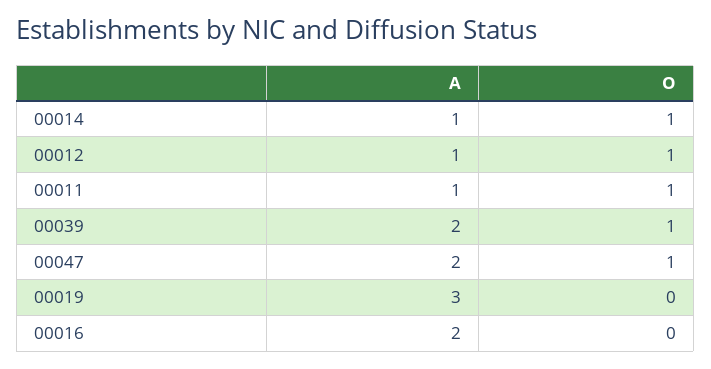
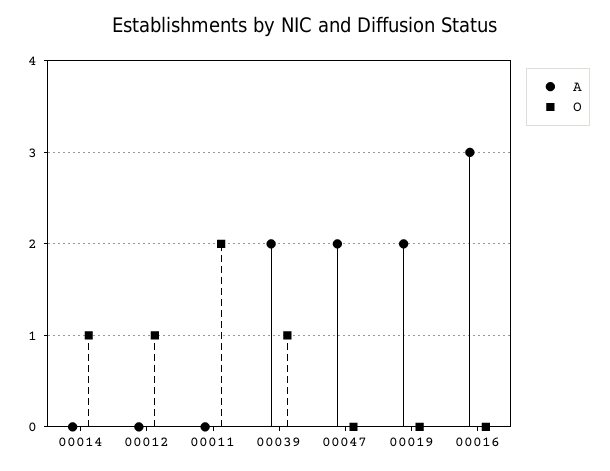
  {
    "A": {
-     "00014": 1,
+     "00014": 0,
-     "00012": 1,
+     "00012": 0,
-     "00011": 1,
+     "00011": 0,
      "00039": 2,
      "00047": 2,
-     "00019": 3,
+     "00019": 2,
-     "00016": 2
+     "00016": 3
    },
    "O": {
      "00014": 1,
      "00012": 1,
-     "00011": 1,
+     "00011": 2,
      "00039": 1,
-     "00047": 1,
+     "00047": 0,
      "00019": 0,
      "00016": 0
    }
  }

